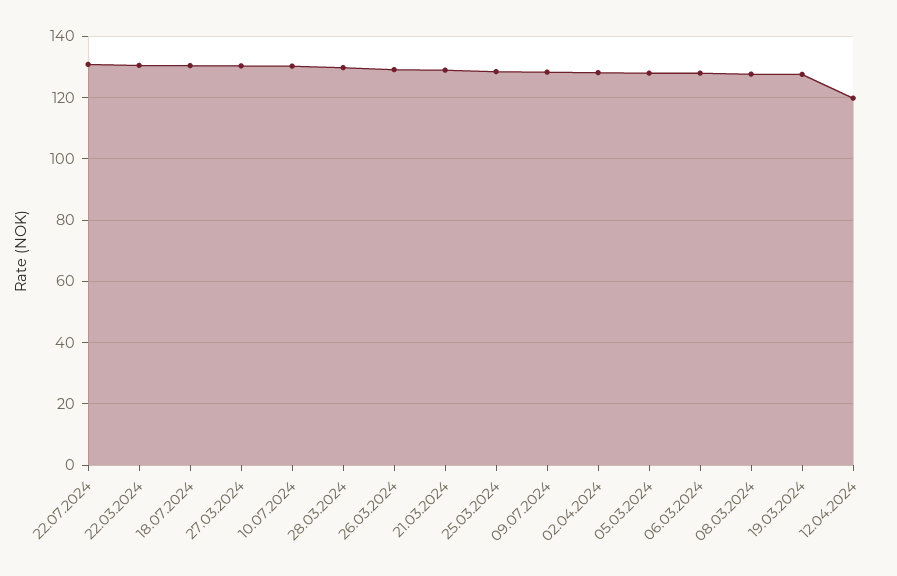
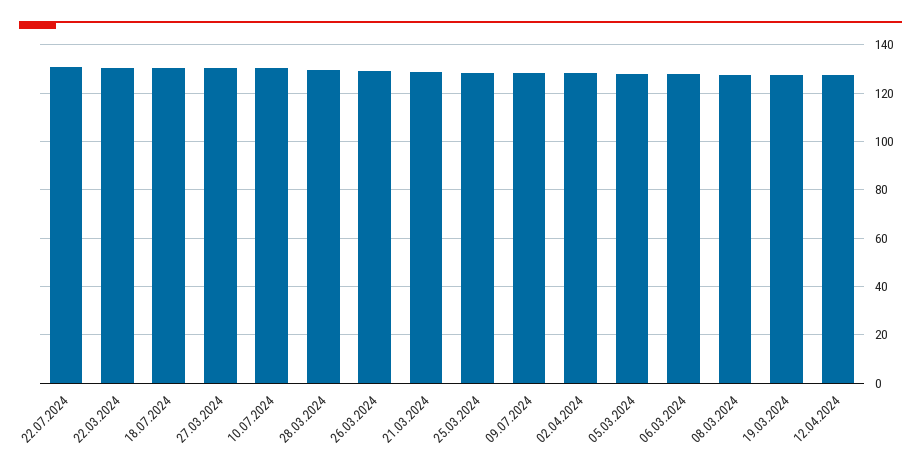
  {
    "22.07.2024": 130,
    "22.03.2024": 130,
    "18.07.2024": 130,
    "27.03.2024": 130,
    "10.07.2024": 130,
    "28.03.2024": 130,
    "26.03.2024": 130,
    "21.03.2024": 128,
    "25.03.2024": 128,
    "09.07.2024": 128,
    "02.04.2024": 128,
    "05.03.2024": 128,
    "06.03.2024": 128,
    "08.03.2024": 128,
    "19.03.2024": 128,
-   "12.04.2024": 120
+   "12.04.2024": 127.5
  }

